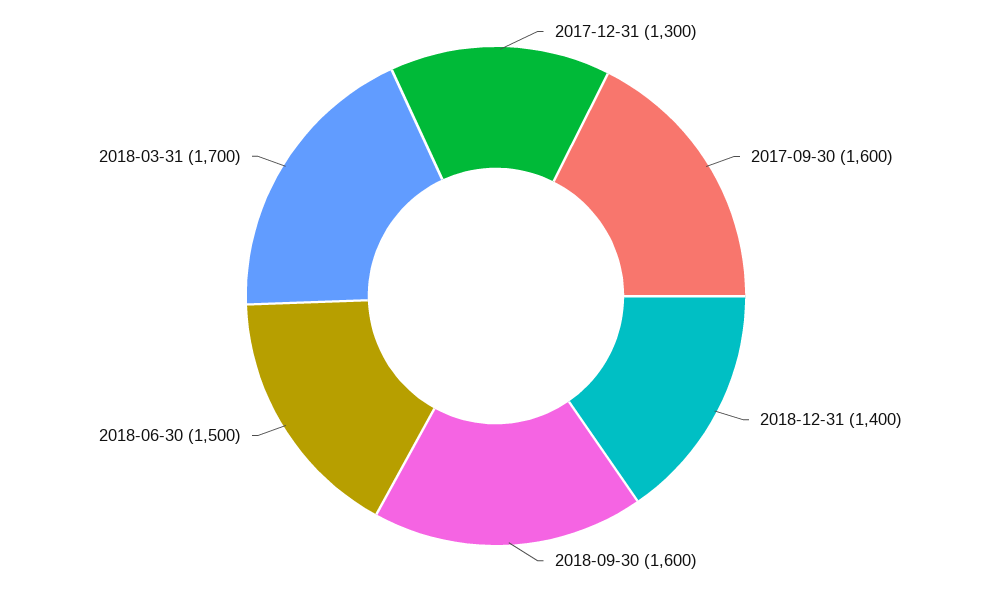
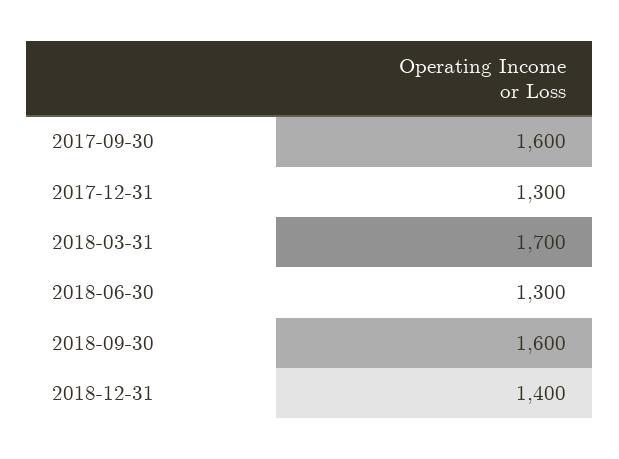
  {
    "2017-12-31": 1300,
    "2017-09-30": 1600,
    "2018-12-31": 1400,
    "2018-09-30": 1600,
-   "2018-06-30": 1500,
+   "2018-06-30": 1300,
    "2018-03-31": 1700
  }

